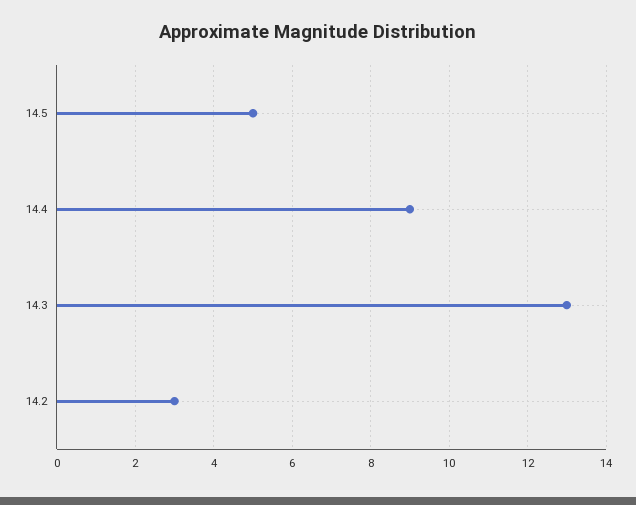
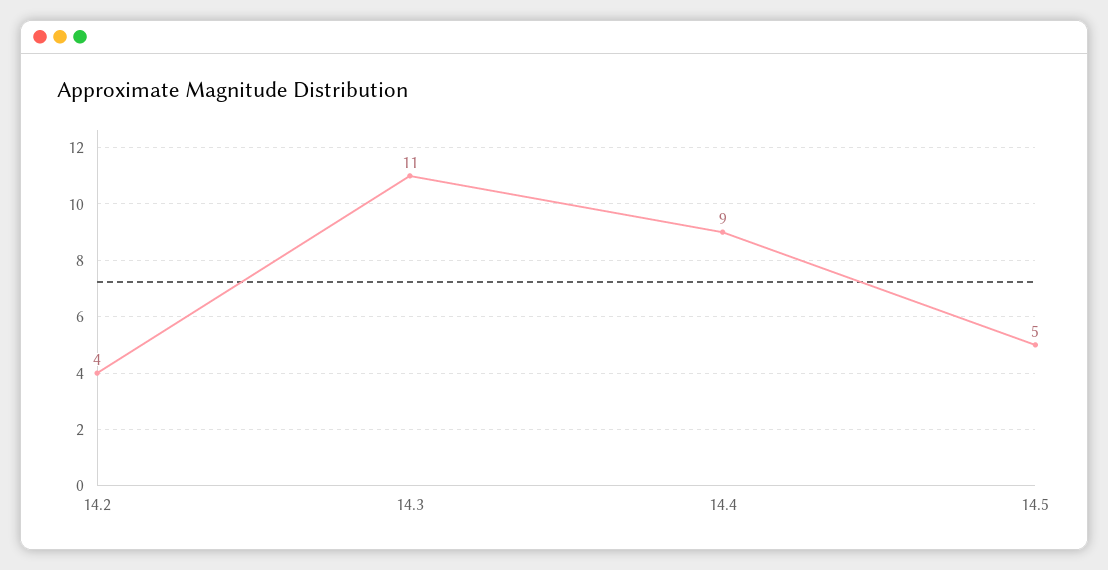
  {
    "14.5": 5,
    "14.4": 9,
-   "14.3": 13,
+   "14.3": 11,
-   "14.2": 3
+   "14.2": 4
  }

